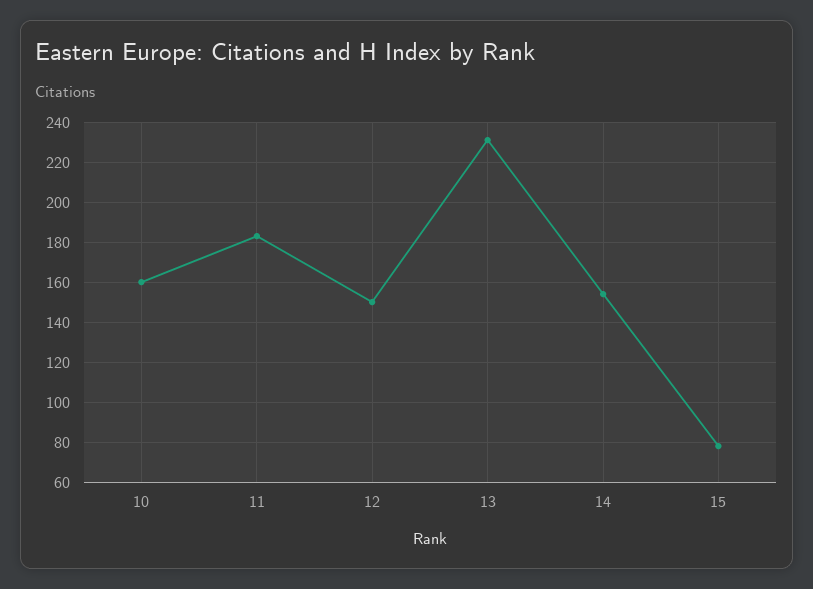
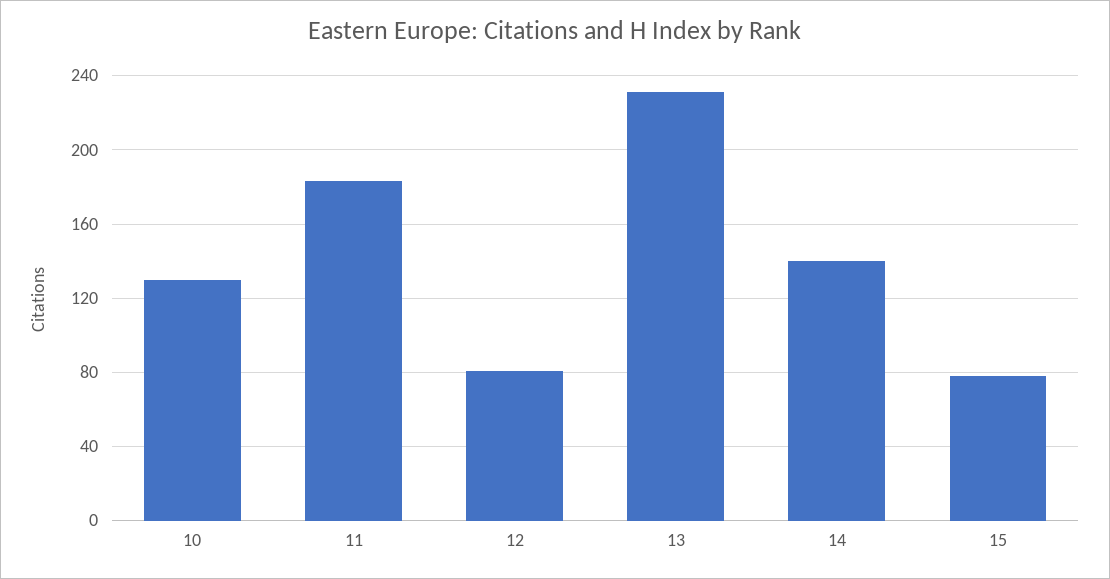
  {
-   "10": 160,
+   "10": 130,
    "11": 185,
-   "12": 150,
+   "12": 80,
    "13": 230,
-   "14": 155,
+   "14": 140,
    "15": 80
  }

